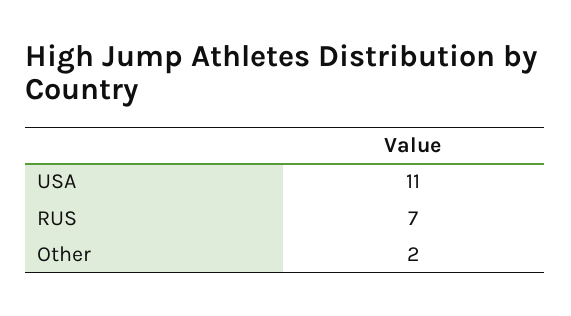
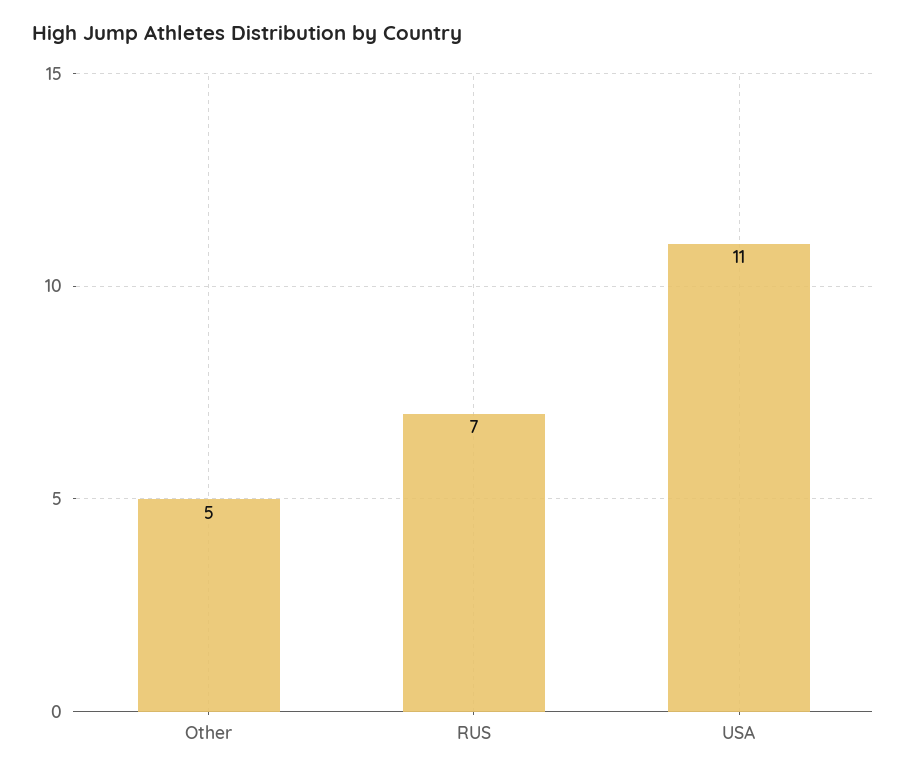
  {
    "USA": 11,
    "RUS": 7,
-   "Other": 2
+   "Other": 5
  }

